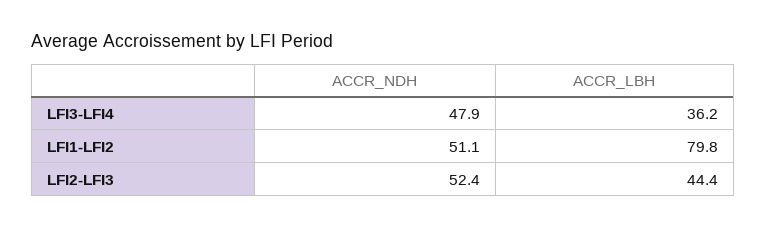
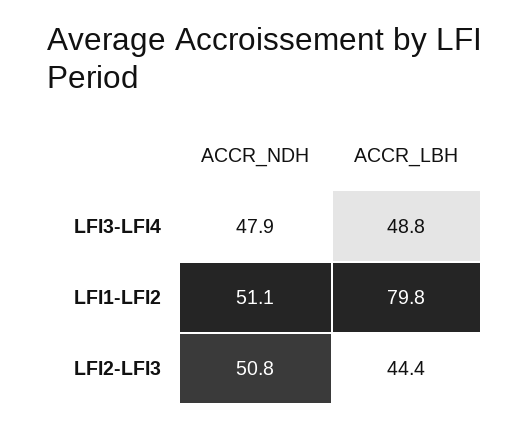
  {
    "ACCR_NDH": {
      "LFI3-LFI4": 47.9,
      "LFI1-LFI2": 51.1,
-     "LFI2-LFI3": 52.4
+     "LFI2-LFI3": 50.8
    },
    "ACCR_LBH": {
-     "LFI3-LFI4": 36.2,
+     "LFI3-LFI4": 48.8,
      "LFI1-LFI2": 79.8,
      "LFI2-LFI3": 44.4
    }
  }

